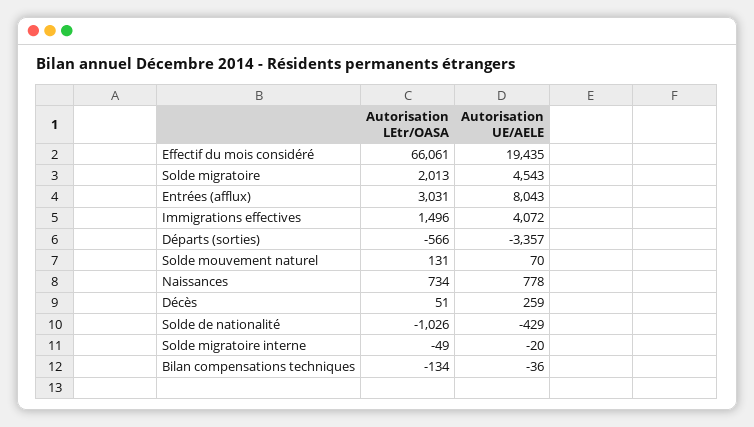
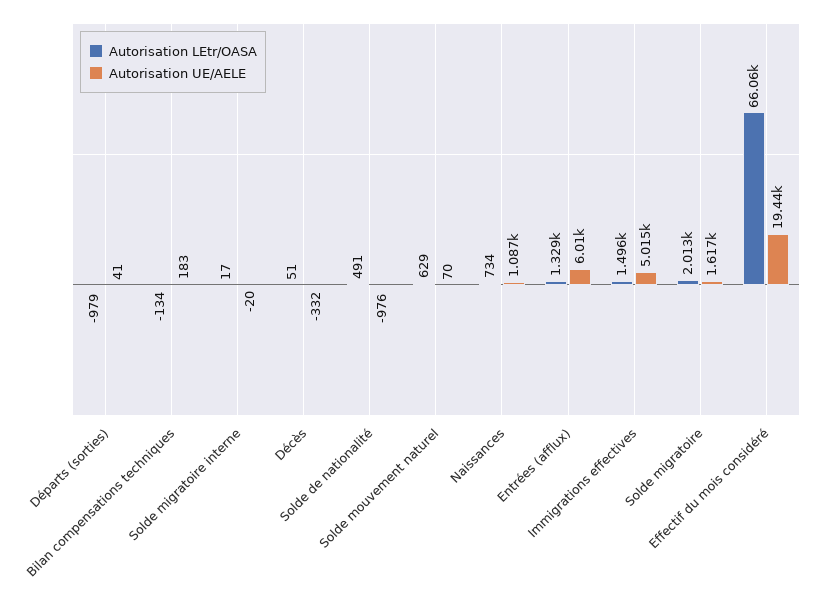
  {
    "Autorisation LEtr/OASA": {
      "Effectif du mois considéré": 66061,
      "Solde migratoire": 2013,
-     "Entrées (afflux)": 3031,
+     "Entrées (afflux)": 1329,
      "Immigrations effectives": 1496,
-     "Départs (sorties)": -566,
+     "Départs (sorties)": -979,
-     "Solde mouvement naturel": 131,
+     "Solde mouvement naturel": 629,
      "Naissances": 734,
      "Décès": 51,
-     "Solde de nationalité": -1026,
+     "Solde de nationalité": 491,
-     "Solde migratoire interne": -49,
+     "Solde migratoire interne": 17,
      "Bilan compensations techniques": -134
    },
    "Autorisation UE/AELE": {
      "Effectif du mois considéré": 19435,
-     "Solde migratoire": 4543,
+     "Solde migratoire": 1617,
-     "Entrées (afflux)": 8043,
+     "Entrées (afflux)": 6010,
-     "Immigrations effectives": 4072,
+     "Immigrations effectives": 5015,
-     "Départs (sorties)": -3357,
+     "Départs (sorties)": 41,
      "Solde mouvement naturel": 70,
-     "Naissances": 778,
+     "Naissances": 1087,
-     "Décès": 259,
+     "Décès": -332,
-     "Solde de nationalité": -429,
+     "Solde de nationalité": -976,
      "Solde migratoire interne": -20,
-     "Bilan compensations techniques": -36
+     "Bilan compensations techniques": 183
    }
  }

